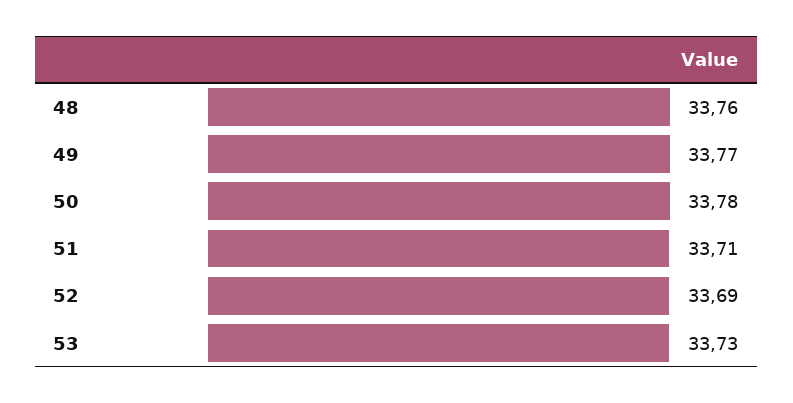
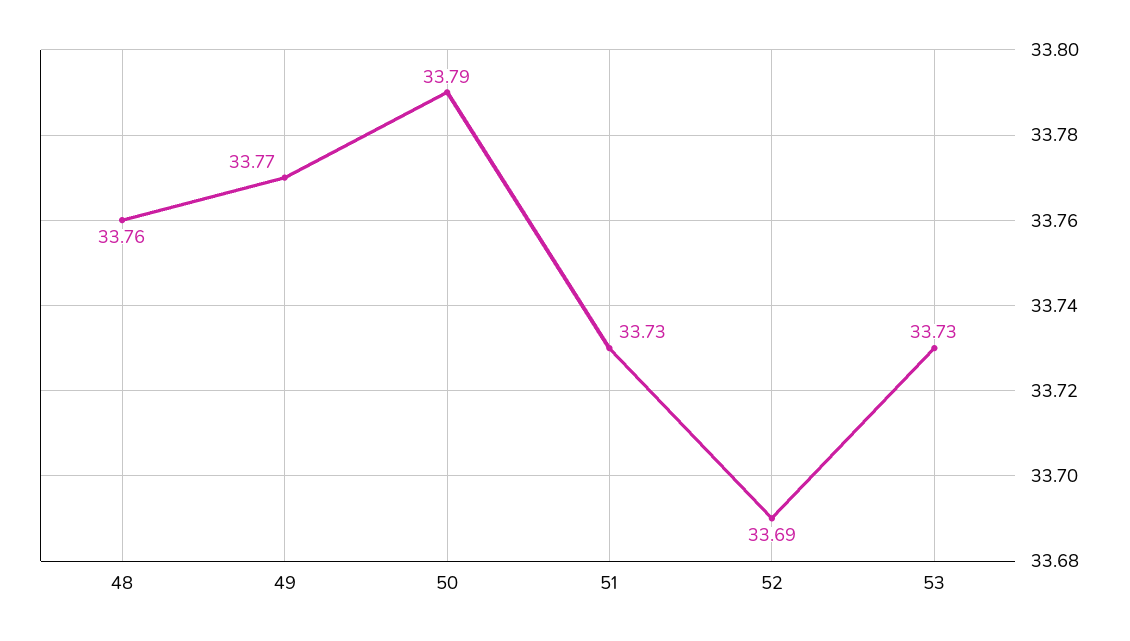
  {
    "48": 33.76,
    "49": 33.77,
-   "50": 33.78,
+   "50": 33.79,
-   "51": 33.71,
+   "51": 33.73,
    "52": 33.69,
    "53": 33.73
  }

